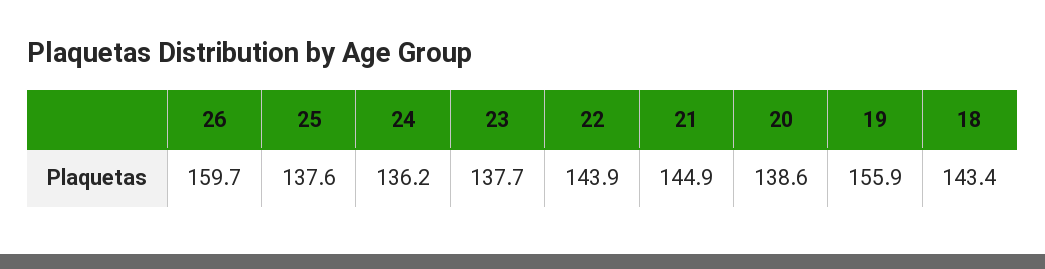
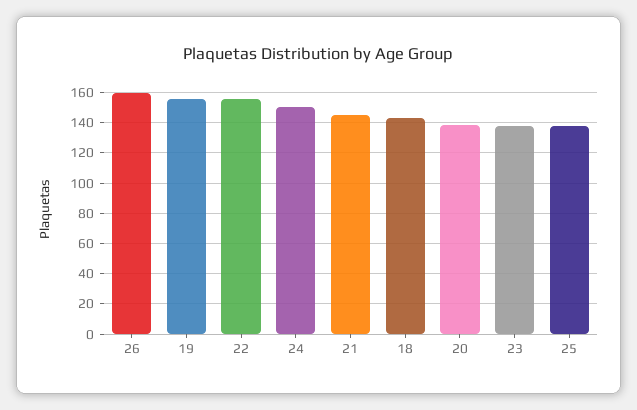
  {
    "26": 159.7,
    "25": 137.6,
-   "24": 136.2,
+   "24": 150,
    "23": 137.7,
-   "22": 143.9,
+   "22": 155,
    "21": 144.9,
    "20": 138.6,
    "19": 155.9,
    "18": 143.4
  }

